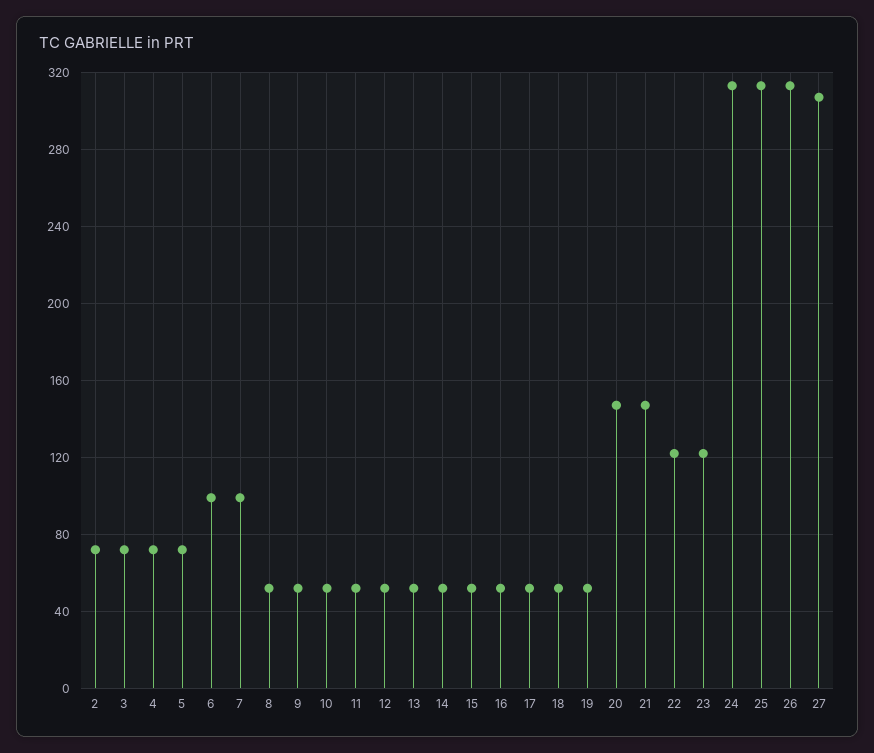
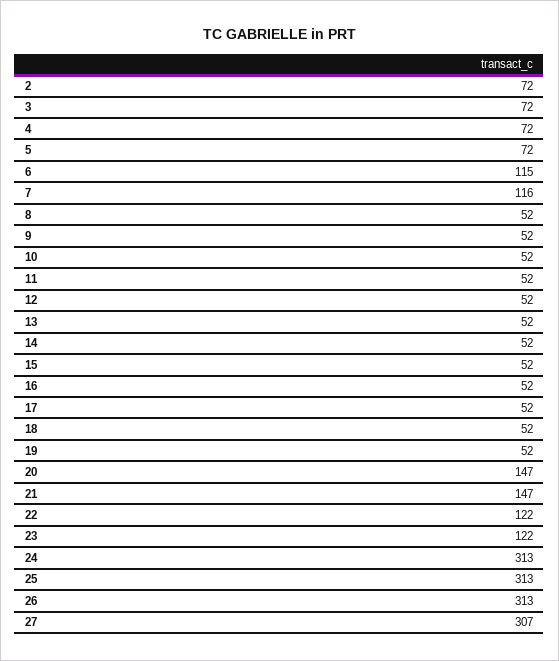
  {
    "2": 72,
    "3": 72,
    "4": 72,
    "5": 72,
-   "6": 100,
+   "6": 115,
-   "7": 100,
+   "7": 116,
    "8": 52,
    "9": 52,
    "10": 52,
    "11": 52,
    "12": 52,
    "13": 52,
    "14": 52,
    "15": 52,
    "16": 52,
    "17": 52,
    "18": 52,
    "19": 52,
    "20": 147,
    "21": 147,
    "22": 122,
    "23": 122,
    "24": 313,
    "25": 313,
    "26": 313,
    "27": 307
  }

